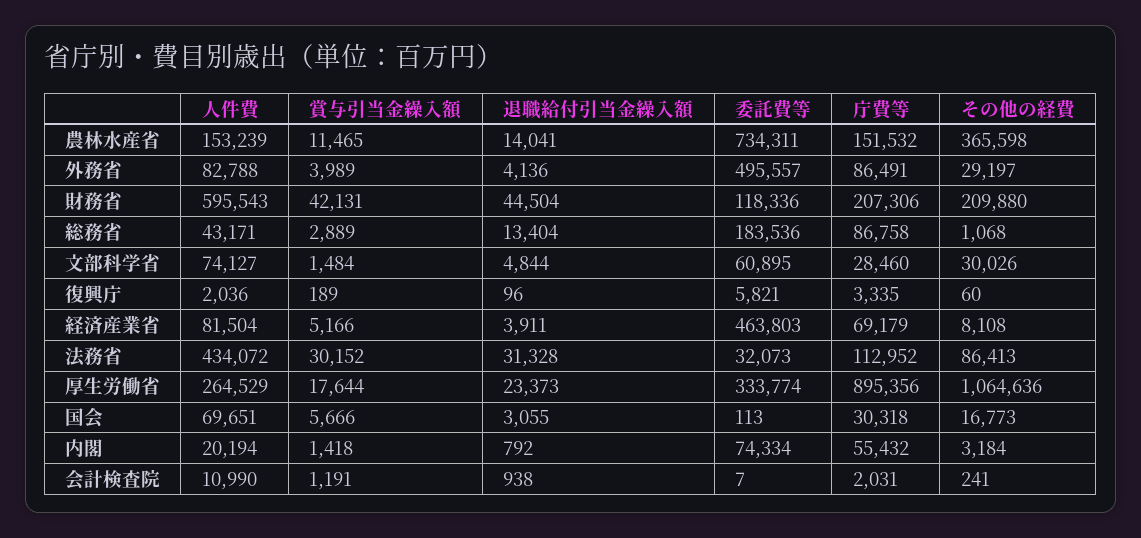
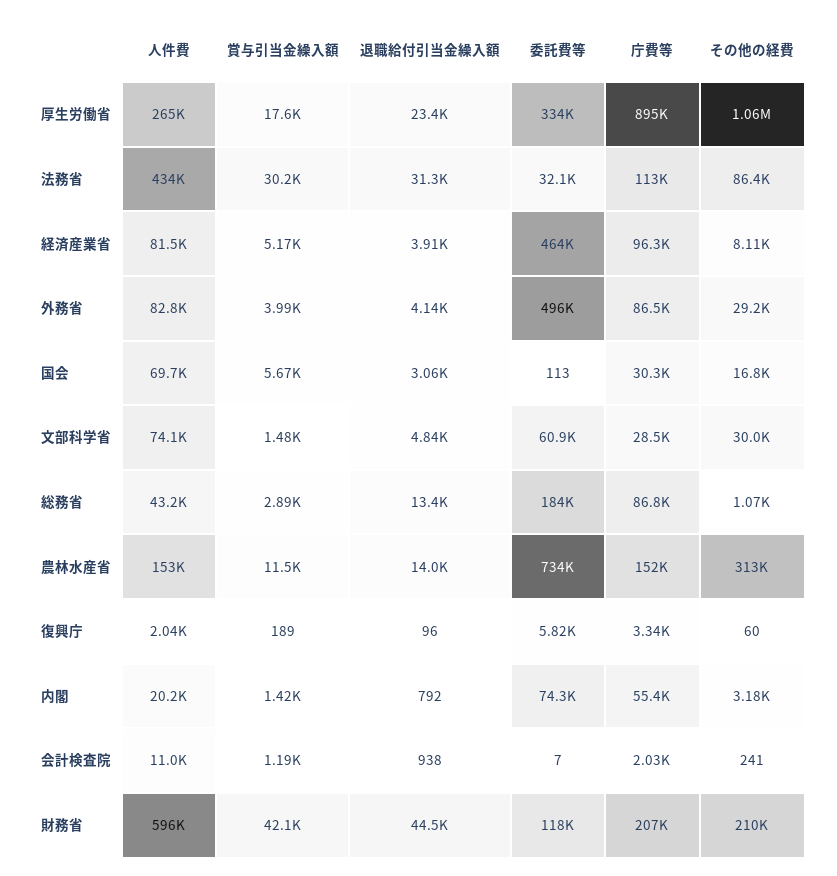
  {
    "人件費": {
      "農林水産省": 153239,
      "外務省": 82788,
      "財務省": 595543,
      "総務省": 43171,
      "文部科学省": 74127,
      "復興庁": 2036,
      "経済産業省": 81504,
      "法務省": 434072,
      "厚生労働省": 264529,
      "国会": 69651,
      "内閣": 20194,
      "会計検査院": 10990
    },
    "賞与引当金繰入額": {
      "農林水産省": 11465,
      "外務省": 3989,
      "財務省": 42131,
      "総務省": 2889,
      "文部科学省": 1484,
      "復興庁": 189,
      "経済産業省": 5166,
      "法務省": 30152,
      "厚生労働省": 17644,
      "国会": 5666,
      "内閣": 1418,
      "会計検査院": 1191
    },
    "退職給付引当金繰入額": {
      "農林水産省": 14041,
      "外務省": 4136,
      "財務省": 44504,
      "総務省": 13404,
      "文部科学省": 4844,
      "復興庁": 96,
      "経済産業省": 3911,
      "法務省": 31328,
      "厚生労働省": 23373,
      "国会": 3055,
      "内閣": 792,
      "会計検査院": 938
    },
    "委託費等": {
      "農林水産省": 734311,
      "外務省": 495557,
      "財務省": 118336,
      "総務省": 183536,
      "文部科学省": 60895,
      "復興庁": 5821,
      "経済産業省": 463803,
      "法務省": 32073,
      "厚生労働省": 333774,
      "国会": 113,
      "内閣": 74334,
      "会計検査院": 7
    },
    "庁費等": {
      "農林水産省": 151532,
      "外務省": 86491,
      "財務省": 207306,
      "総務省": 86758,
      "文部科学省": 28460,
      "復興庁": 3335,
-     "経済産業省": 69179,
+     "経済産業省": 96300,
      "法務省": 112952,
      "厚生労働省": 895356,
      "国会": 30318,
      "内閣": 55432,
      "会計検査院": 2031
    },
    "その他の経費": {
-     "農林水産省": 365598,
+     "農林水産省": 313000,
      "外務省": 29197,
      "財務省": 209880,
      "総務省": 1068,
      "文部科学省": 30026,
      "復興庁": 60,
      "経済産業省": 8108,
      "法務省": 86413,
      "厚生労働省": 1064636,
      "国会": 16773,
      "内閣": 3184,
      "会計検査院": 241
    }
  }

